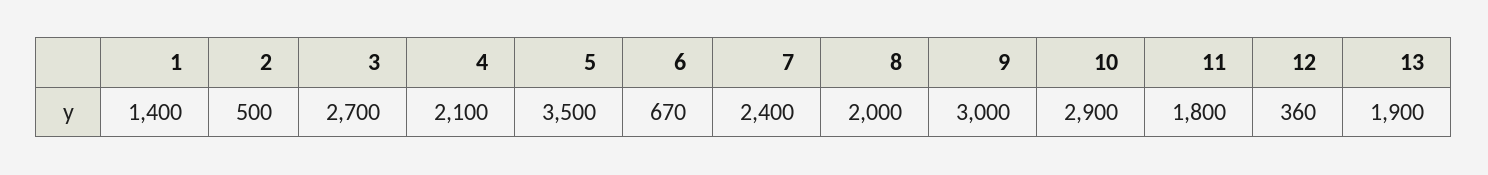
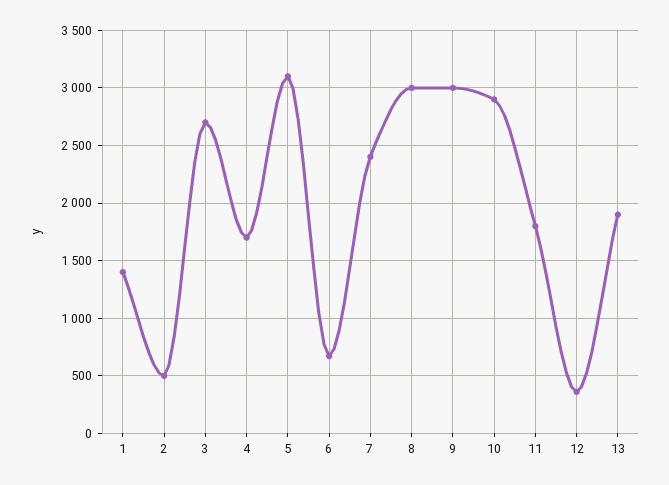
  {
    "1": 1400,
    "2": 500,
    "3": 2700,
-   "4": 2100,
+   "4": 1700,
-   "5": 3500,
+   "5": 3100,
    "6": 670,
    "7": 2400,
-   "8": 2000,
+   "8": 3000,
    "9": 3000,
    "10": 2900,
    "11": 1800,
    "12": 360,
    "13": 1900
  }

